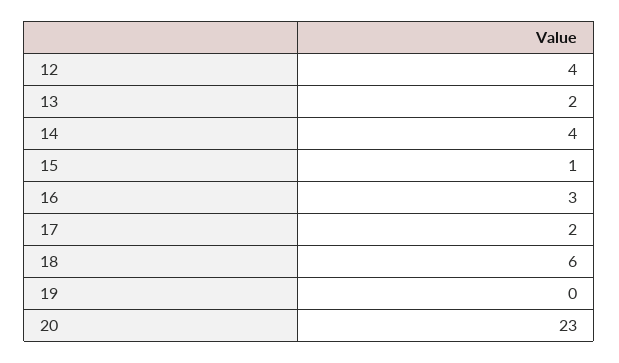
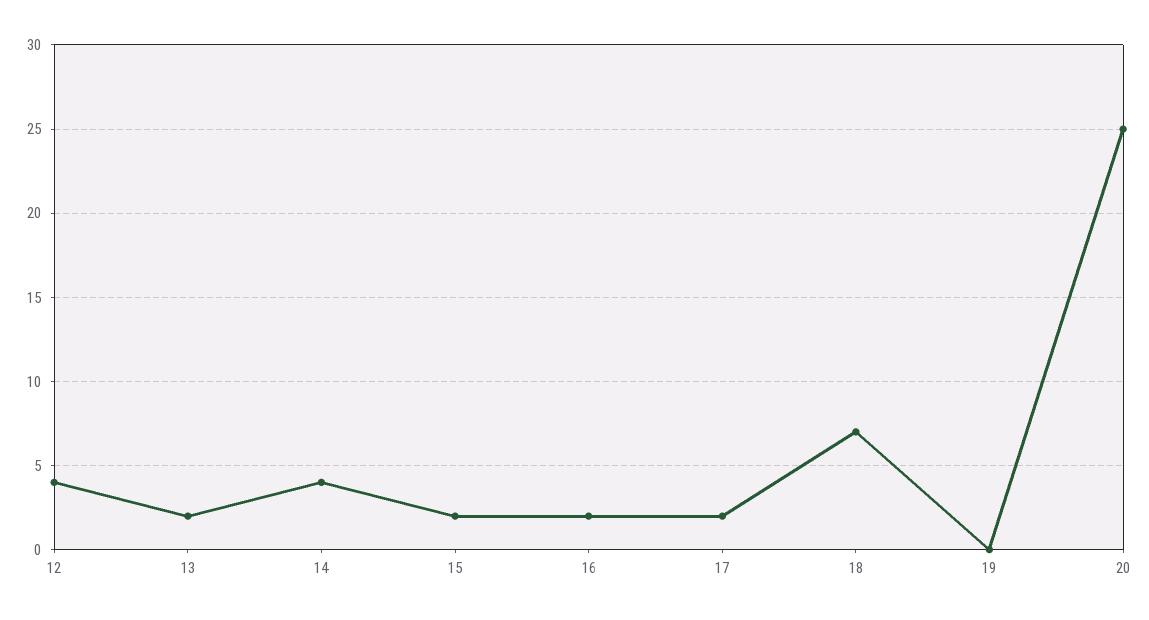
  {
    "12": 4,
    "13": 2,
    "14": 4,
-   "15": 1,
+   "15": 2,
-   "16": 3,
+   "16": 2,
    "17": 2,
-   "18": 6,
+   "18": 7,
    "19": 0,
-   "20": 23
+   "20": 25
  }

